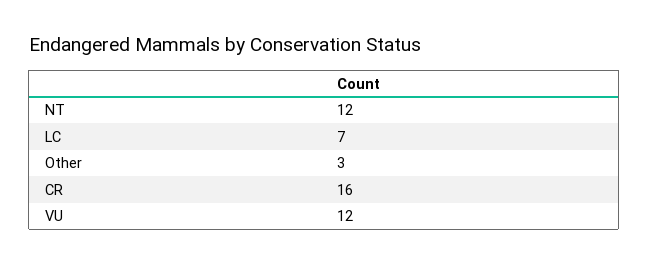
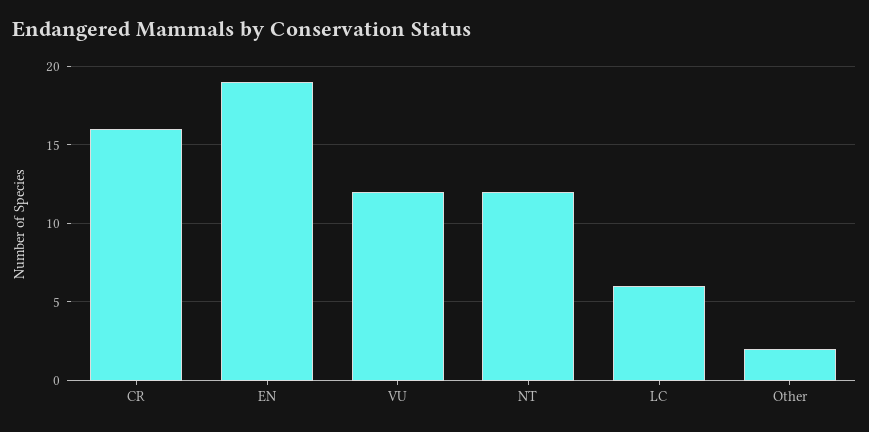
  {
    "NT": 12,
-   "LC": 7,
+   "LC": 6,
-   "Other": 3,
+   "Other": 2,
    "CR": 16,
-   "VU": 12
+   "VU": 12,
+   "EN": 19
  }

